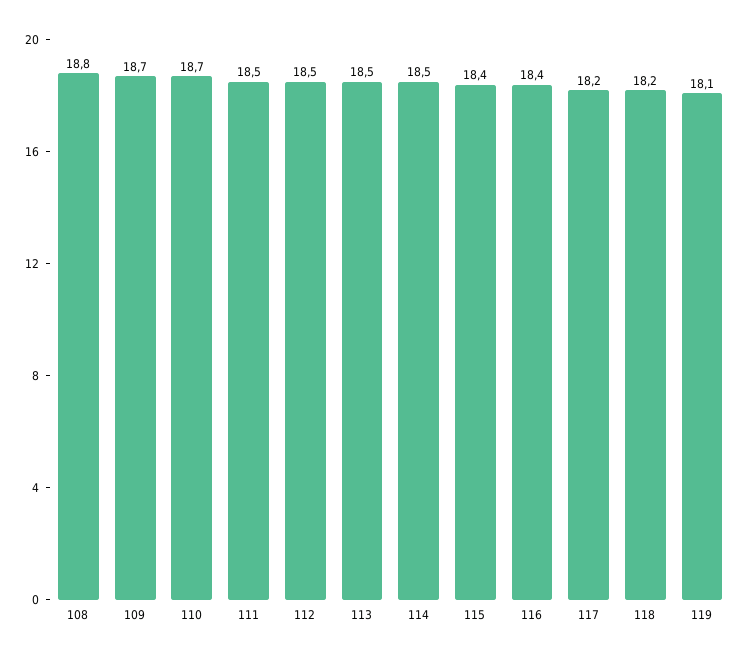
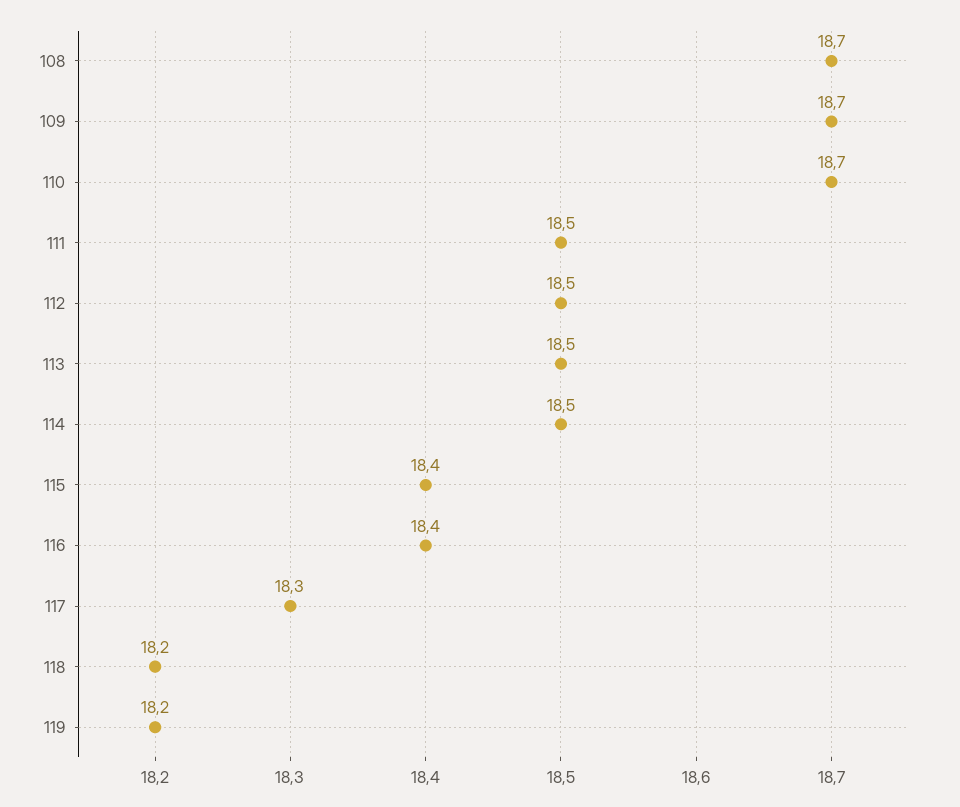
  {
-   "108": 18.8,
+   "108": 18.7,
    "109": 18.7,
    "110": 18.7,
    "111": 18.5,
    "112": 18.5,
    "113": 18.5,
    "114": 18.5,
    "115": 18.4,
    "116": 18.4,
-   "117": 18.2,
+   "117": 18.3,
    "118": 18.2,
-   "119": 18.1
+   "119": 18.2
  }

